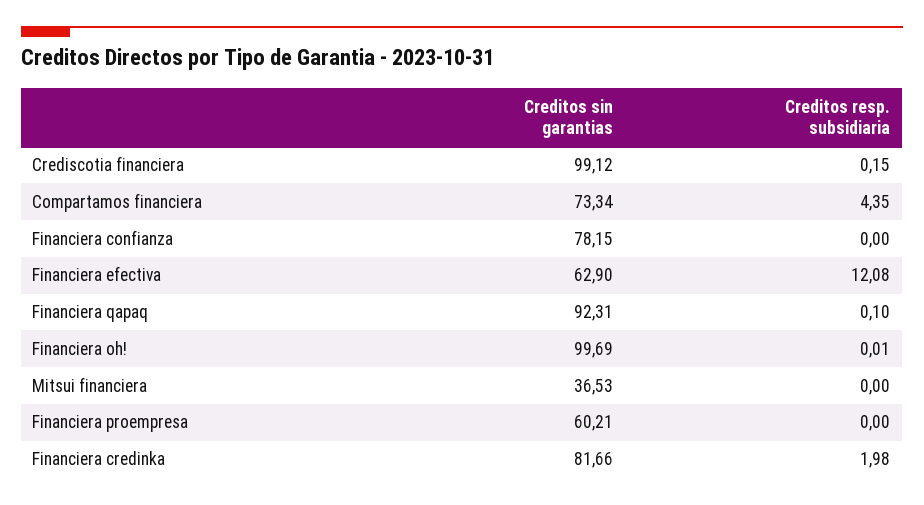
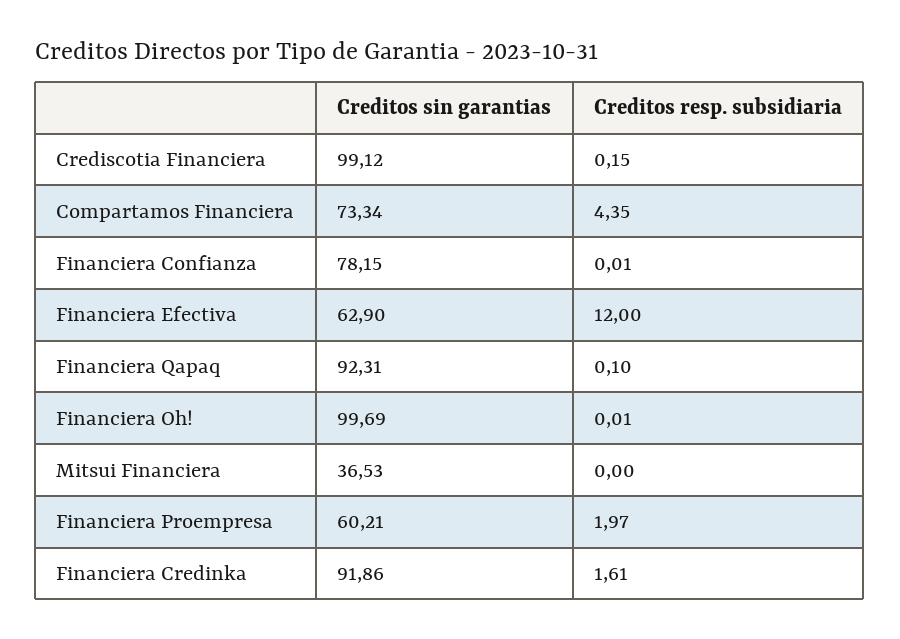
  {
    "Creditos sin garantias": {
      "Crediscotia financiera": 99.12,
      "Compartamos financiera": 73.34,
      "Financiera confianza": 78.15,
      "Financiera efectiva": 62.9,
      "Financiera qapaq": 92.31,
      "Financiera oh!": 99.69,
      "Mitsui financiera": 36.53,
      "Financiera proempresa": 60.21,
-     "Financiera credinka": 81.66
+     "Financiera credinka": 91.86
    },
    "Creditos resp. subsidiaria": {
      "Crediscotia financiera": 0.15,
      "Compartamos financiera": 4.35,
-     "Financiera confianza": 0,
+     "Financiera confianza": 0.01,
-     "Financiera efectiva": 12.08,
+     "Financiera efectiva": 12,
      "Financiera qapaq": 0.1,
      "Financiera oh!": 0.01,
      "Mitsui financiera": 0,
-     "Financiera proempresa": 0,
+     "Financiera proempresa": 1.97,
-     "Financiera credinka": 1.98
+     "Financiera credinka": 1.61
    }
  }

